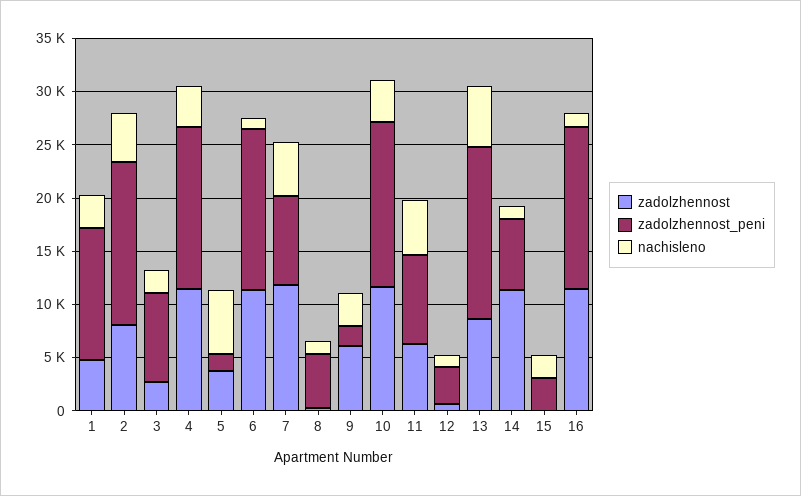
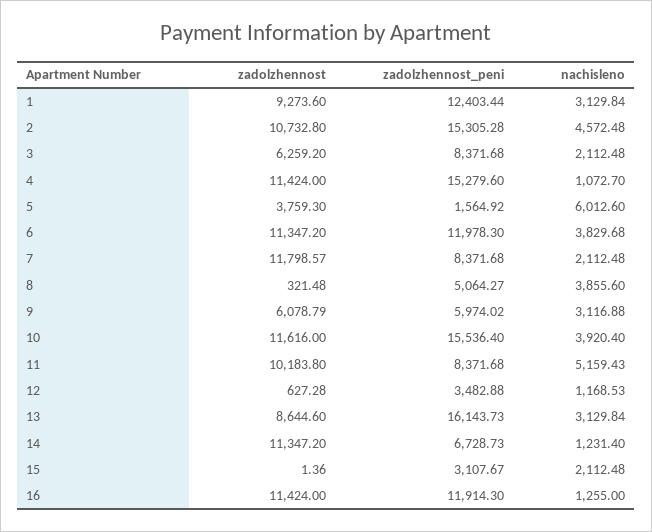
  {
    "zadolzhennost": {
-     "1": 5000,
+     "1": 9273.6,
-     "2": 8000,
+     "2": 10732.8,
-     "3": 3000,
+     "3": 6259.2,
      "4": 11424,
      "5": 3759.3,
      "6": 11347.2,
      "7": 11798.57,
      "8": 321.48,
      "9": 6078.79,
      "10": 11616,
-     "11": 6000,
+     "11": 10183.8,
      "12": 627.28,
      "13": 8644.6,
      "14": 11347.2,
      "15": 1.36,
      "16": 11424
    },
    "zadolzhennost_peni": {
      "1": 12403.44,
      "2": 15305.28,
      "3": 8371.68,
      "4": 15279.6,
      "5": 1564.92,
-     "6": 15000,
+     "6": 11978.3,
      "7": 8371.68,
      "8": 5064.27,
-     "9": 2000,
+     "9": 5974.02,
      "10": 15536.4,
      "11": 8371.68,
      "12": 3482.88,
      "13": 16143.73,
      "14": 6728.73,
      "15": 3107.67,
-     "16": 15000
+     "16": 11914.3
    },
    "nachisleno": {
      "1": 3129.84,
      "2": 4572.48,
      "3": 2112.48,
-     "4": 4000,
+     "4": 1072.7,
      "5": 6012.6,
-     "6": 1000,
+     "6": 3829.68,
-     "7": 5000,
+     "7": 2112.48,
-     "8": 1000,
+     "8": 3855.6,
      "9": 3116.88,
      "10": 3920.4,
      "11": 5159.43,
      "12": 1168.53,
-     "13": 6000,
+     "13": 3129.84,
      "14": 1231.4,
      "15": 2112.48,
      "16": 1255
    }
  }

